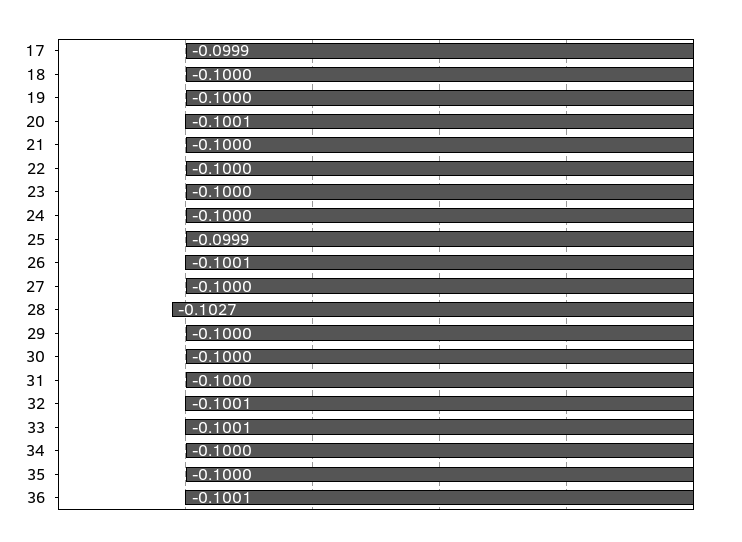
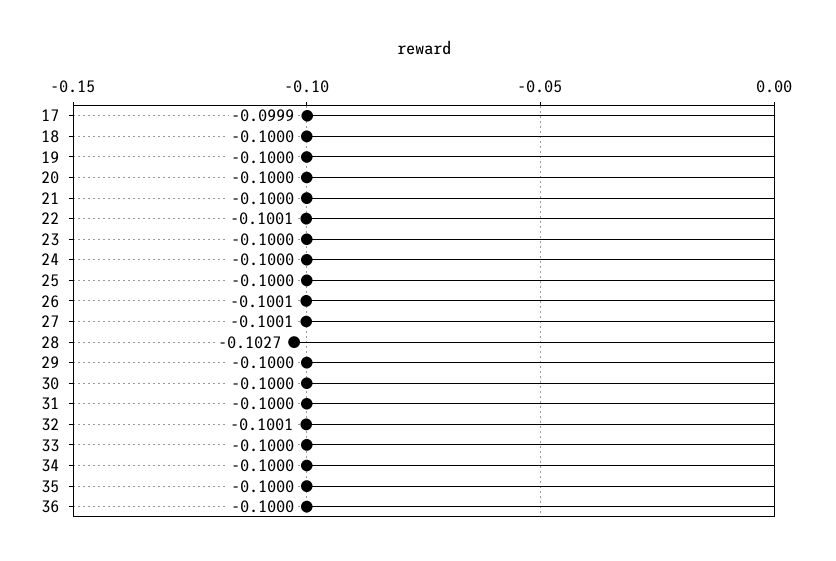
  {
    "17": -0.0999,
    "18": -0.1,
    "19": -0.1,
-   "20": -0.1001,
+   "20": -0.1,
    "21": -0.1,
-   "22": -0.1,
+   "22": -0.1001,
    "23": -0.1,
    "24": -0.1,
-   "25": -0.0999,
+   "25": -0.1,
    "26": -0.1001,
-   "27": -0.1,
+   "27": -0.1001,
    "28": -0.1027,
    "29": -0.1,
    "30": -0.1,
    "31": -0.1,
    "32": -0.1001,
-   "33": -0.1001,
+   "33": -0.1,
    "34": -0.1,
    "35": -0.1,
-   "36": -0.1001
+   "36": -0.1
  }

